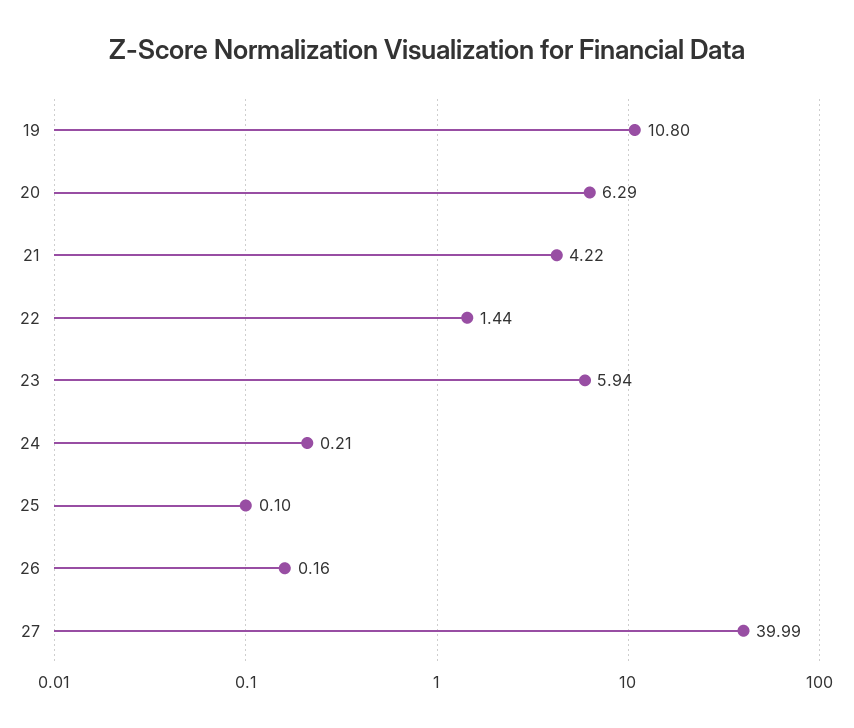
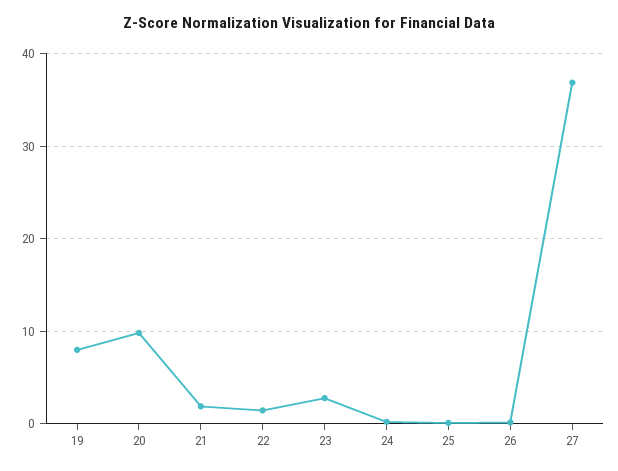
  {
-   "19": 10.8,
+   "19": 8,
-   "20": 6.29,
+   "20": 10,
-   "21": 4.22,
+   "21": 2,
    "22": 1.44,
-   "23": 5.94,
+   "23": 3,
    "24": 0.21,
    "25": 0.1,
    "26": 0.16,
-   "27": 39.99
+   "27": 37
  }

